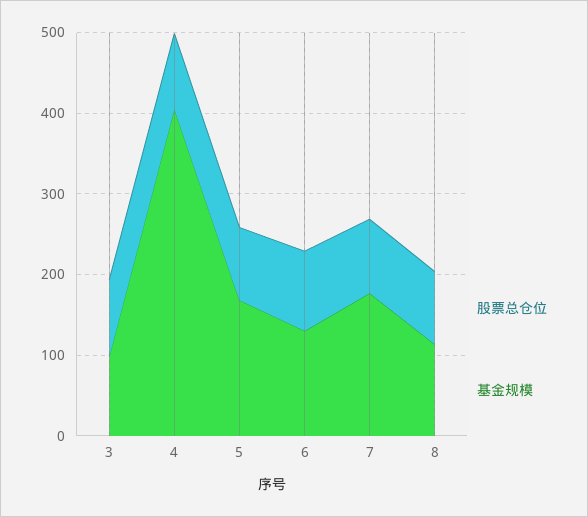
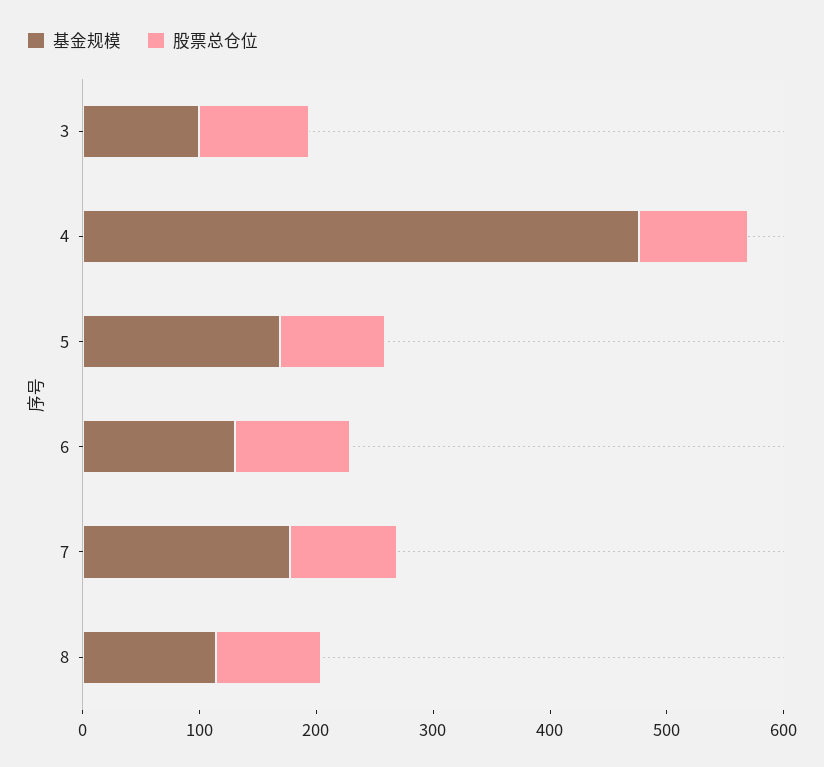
  {
    "股票总仓位": {
      "3": 100,
      "4": 100,
      "5": 100,
      "6": 100,
      "7": 100,
      "8": 100
    },
    "基金规模": {
      "3": 100,
-     "4": 400,
+     "4": 480,
      "5": 160,
      "6": 140,
      "7": 180,
      "8": 120
    }
  }

